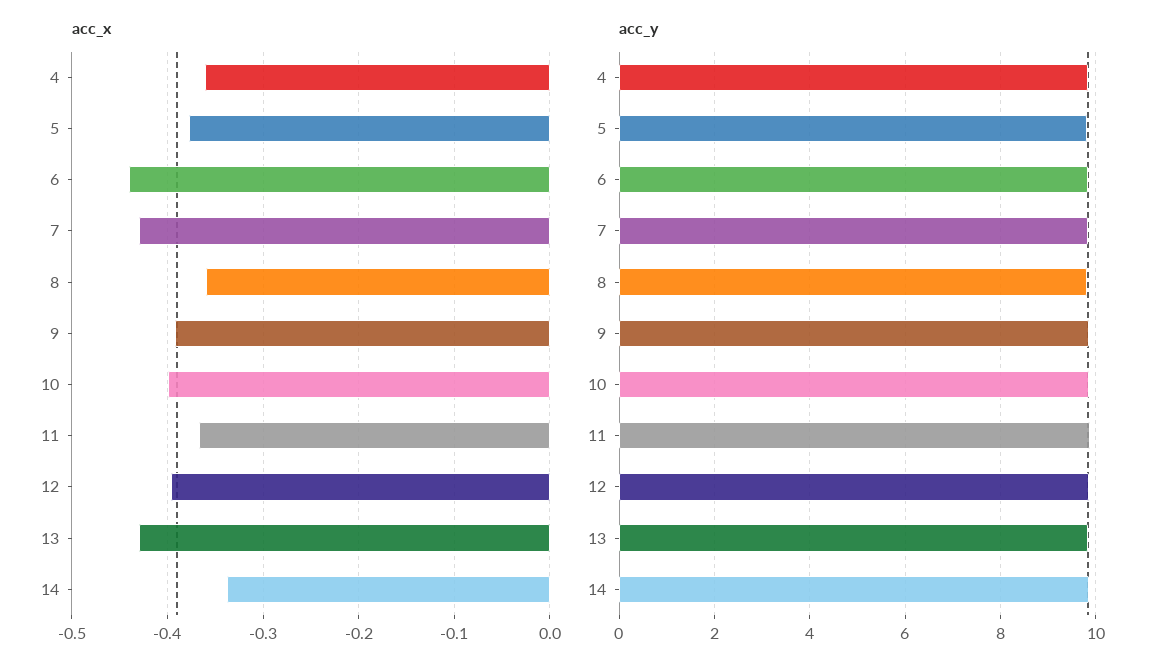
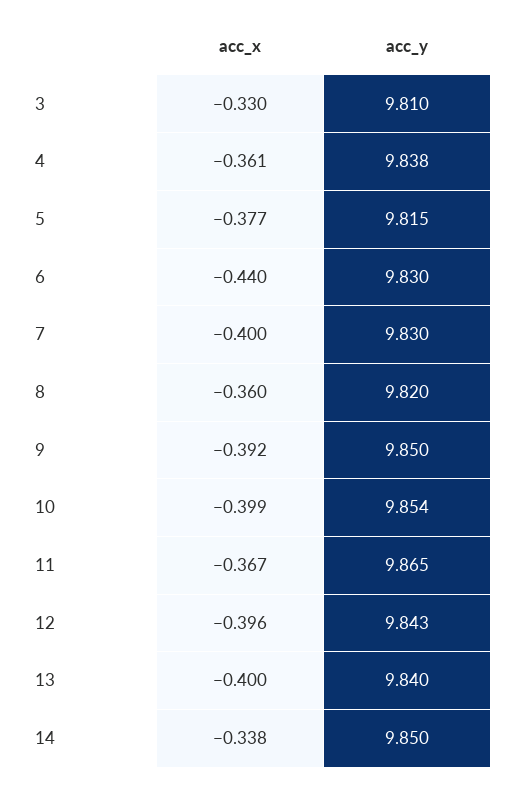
  {
    "acc_x": {
      "4": -0.361,
      "5": -0.377,
      "6": -0.44,
-     "7": -0.43,
+     "7": -0.4,
      "8": -0.36,
      "9": -0.392,
      "10": -0.399,
      "11": -0.367,
      "12": -0.396,
-     "13": -0.43,
+     "13": -0.4,
-     "14": -0.338
+     "14": -0.338,
+     "3": -0.33
    },
    "acc_y": {
      "4": 9.838,
      "5": 9.815,
      "6": 9.83,
      "7": 9.83,
      "8": 9.82,
      "9": 9.85,
      "10": 9.854,
      "11": 9.865,
      "12": 9.843,
      "13": 9.84,
-     "14": 9.85
+     "14": 9.85,
+     "3": 9.81
    }
  }

